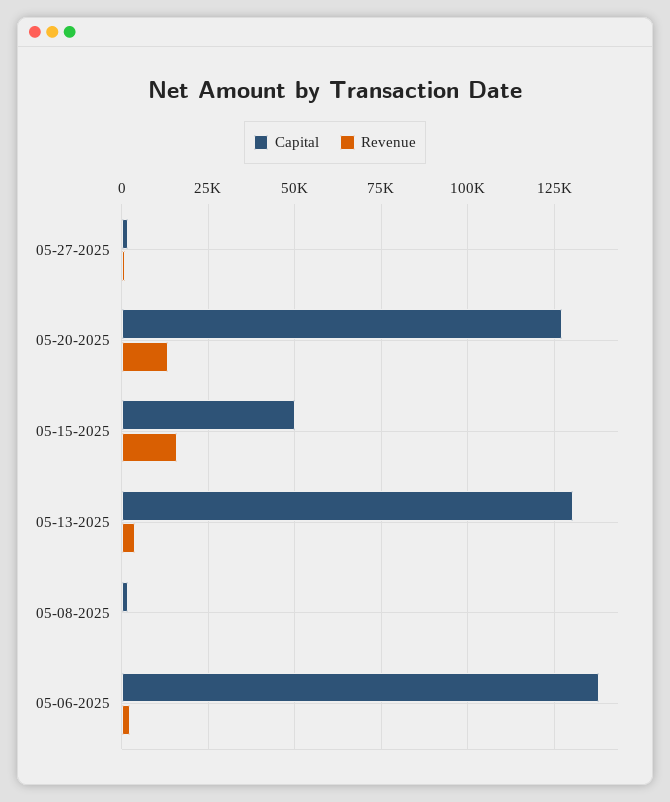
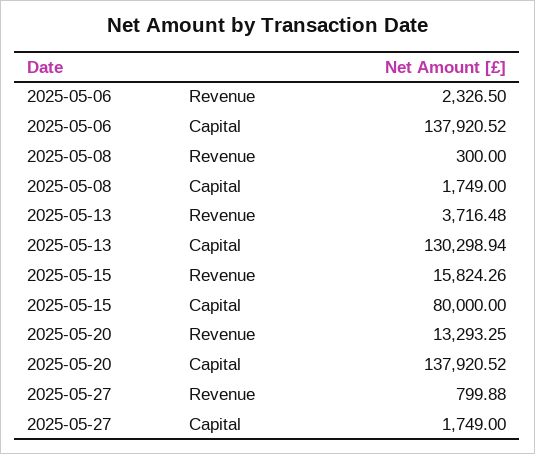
  {
    "Capital": {
      "05-27-2025": 1749,
-     "05-20-2025": 127500,
+     "05-20-2025": 137920.52,
-     "05-15-2025": 50000,
+     "05-15-2025": 80000,
      "05-13-2025": 130298.94,
      "05-08-2025": 1749,
      "05-06-2025": 137920.52
    },
    "Revenue": {
      "05-27-2025": 799.88,
      "05-20-2025": 13293.25,
      "05-15-2025": 15824.26,
      "05-13-2025": 3716.48,
      "05-08-2025": 300,
      "05-06-2025": 2326.5
    }
  }

